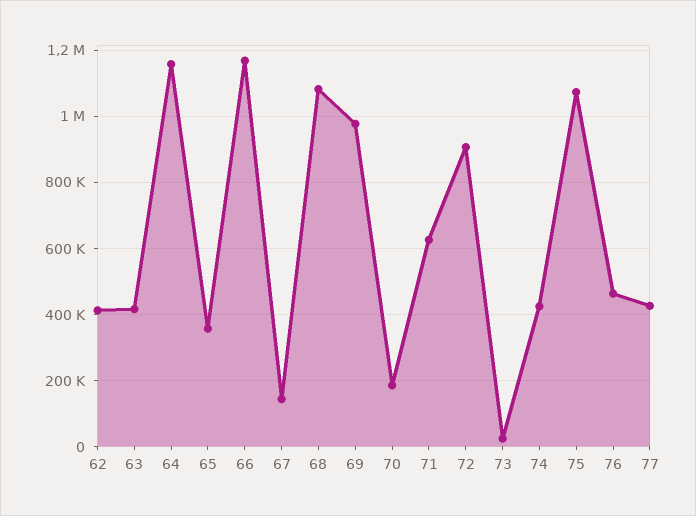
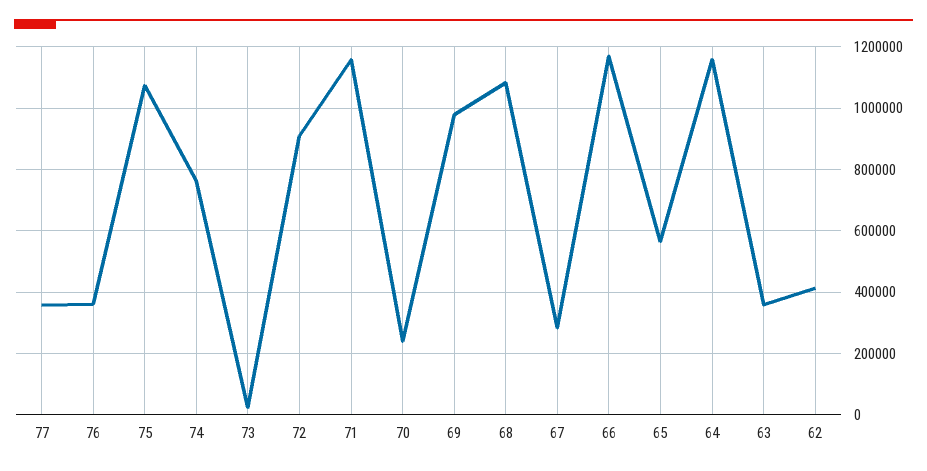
  {
    "62": 420000,
-   "63": 420000,
+   "63": 360000,
    "64": 1160000,
-   "65": 360000,
+   "65": 560000,
    "66": 1160000,
-   "67": 140000,
+   "67": 280000,
    "68": 1080000,
    "69": 980000,
-   "70": 180000,
+   "70": 240000,
-   "71": 620000,
+   "71": 1160000,
    "72": 900000,
    "73": 20000,
-   "74": 420000,
+   "74": 760000,
    "75": 1080000,
-   "76": 460000,
+   "76": 360000,
-   "77": 420000
+   "77": 360000
  }

